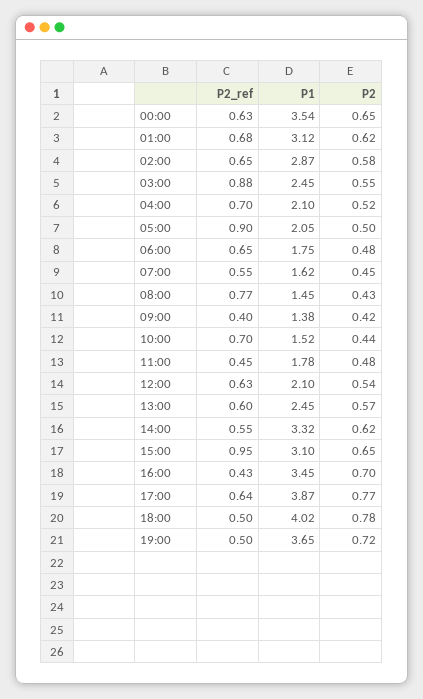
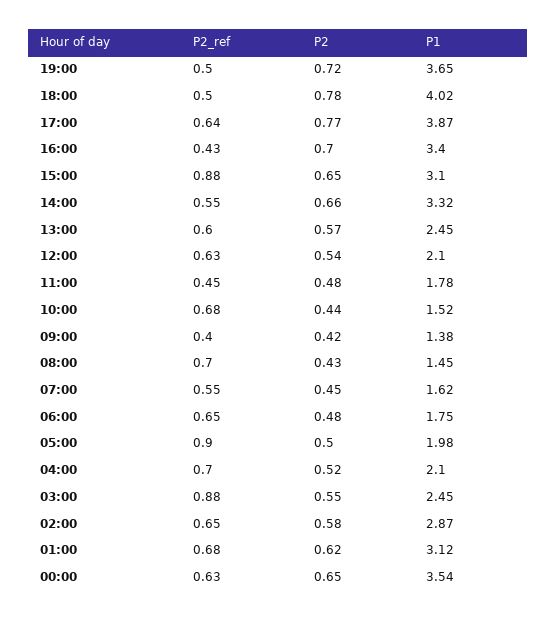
  {
    "P2_ref": {
      "00:00": 0.63,
      "01:00": 0.68,
      "02:00": 0.65,
      "03:00": 0.88,
      "04:00": 0.7,
      "05:00": 0.9,
      "06:00": 0.65,
      "07:00": 0.55,
-     "08:00": 0.77,
+     "08:00": 0.7,
      "09:00": 0.4,
-     "10:00": 0.7,
+     "10:00": 0.68,
      "11:00": 0.45,
      "12:00": 0.63,
      "13:00": 0.6,
      "14:00": 0.55,
-     "15:00": 0.95,
+     "15:00": 0.88,
      "16:00": 0.43,
      "17:00": 0.64,
      "18:00": 0.5,
      "19:00": 0.5
    },
    "P1": {
      "00:00": 3.54,
      "01:00": 3.12,
      "02:00": 2.87,
      "03:00": 2.45,
      "04:00": 2.1,
-     "05:00": 2.05,
+     "05:00": 1.98,
      "06:00": 1.75,
      "07:00": 1.62,
      "08:00": 1.45,
      "09:00": 1.38,
      "10:00": 1.52,
      "11:00": 1.78,
      "12:00": 2.1,
      "13:00": 2.45,
      "14:00": 3.32,
      "15:00": 3.1,
-     "16:00": 3.45,
+     "16:00": 3.4,
      "17:00": 3.87,
      "18:00": 4.02,
      "19:00": 3.65
    },
    "P2": {
      "00:00": 0.65,
      "01:00": 0.62,
      "02:00": 0.58,
      "03:00": 0.55,
      "04:00": 0.52,
      "05:00": 0.5,
      "06:00": 0.48,
      "07:00": 0.45,
      "08:00": 0.43,
      "09:00": 0.42,
      "10:00": 0.44,
      "11:00": 0.48,
      "12:00": 0.54,
      "13:00": 0.57,
-     "14:00": 0.62,
+     "14:00": 0.66,
      "15:00": 0.65,
      "16:00": 0.7,
      "17:00": 0.77,
      "18:00": 0.78,
      "19:00": 0.72
    }
  }

